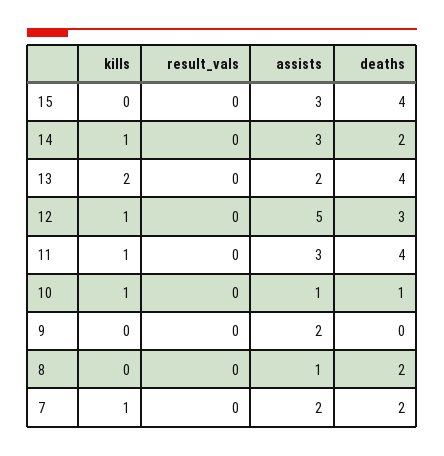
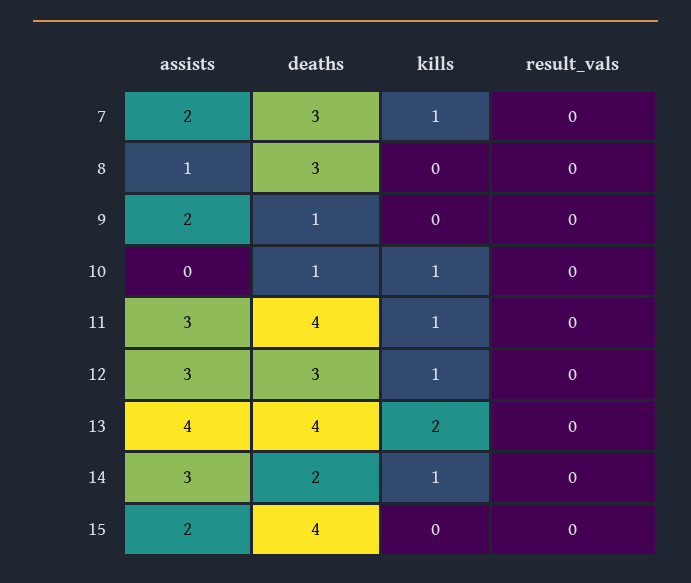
  {
    "kills": {
      "15": 0,
      "14": 1,
      "13": 2,
      "12": 1,
      "11": 1,
      "10": 1,
      "9": 0,
      "8": 0,
      "7": 1
    },
    "result_vals": {
      "15": 0,
      "14": 0,
      "13": 0,
      "12": 0,
      "11": 0,
      "10": 0,
      "9": 0,
      "8": 0,
      "7": 0
    },
    "assists": {
-     "15": 3,
+     "15": 2,
      "14": 3,
-     "13": 2,
+     "13": 4,
-     "12": 5,
+     "12": 3,
      "11": 3,
-     "10": 1,
+     "10": 0,
      "9": 2,
      "8": 1,
      "7": 2
    },
    "deaths": {
      "15": 4,
      "14": 2,
      "13": 4,
      "12": 3,
      "11": 4,
      "10": 1,
-     "9": 0,
+     "9": 1,
-     "8": 2,
+     "8": 3,
-     "7": 2
+     "7": 3
    }
  }

